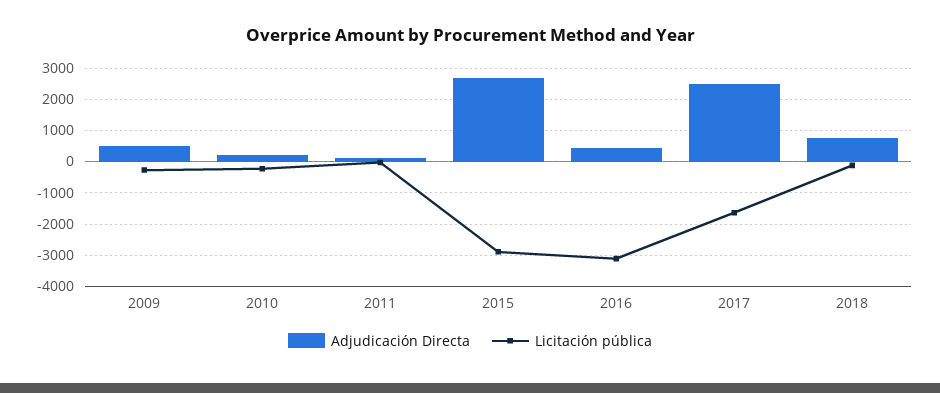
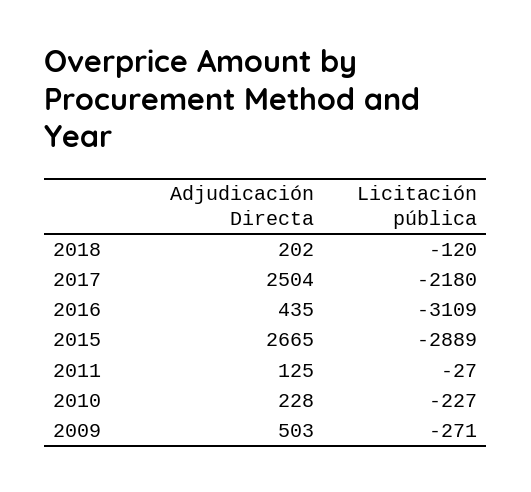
  {
    "Adjudicación Directa": {
      "2009": 503,
      "2010": 228,
      "2011": 125,
      "2015": 2665,
      "2016": 435,
      "2017": 2504,
-     "2018": 800
+     "2018": 202
    },
    "Licitación pública": {
      "2009": -271,
      "2010": -227,
      "2011": -27,
      "2015": -2889,
      "2016": -3109,
-     "2017": -1600,
+     "2017": -2180,
      "2018": -120
    }
  }

